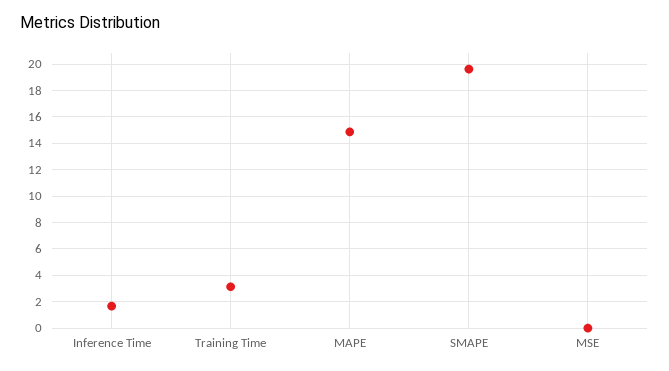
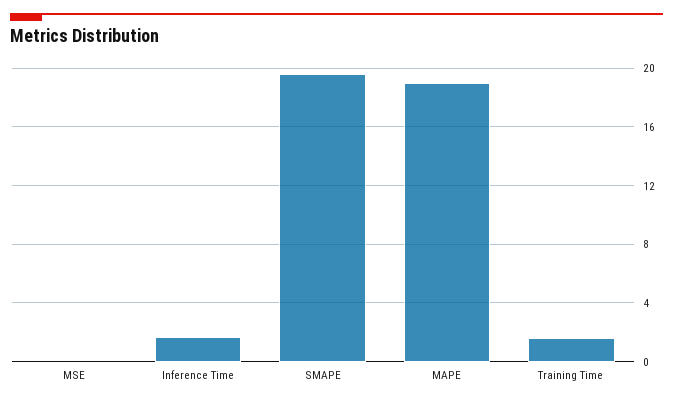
  {
    "Inference Time": 1.5,
-   "Training Time": 3,
+   "Training Time": 1.5,
-   "MAPE": 15,
+   "MAPE": 19,
    "SMAPE": 19.5,
    "MSE": 0
  }

